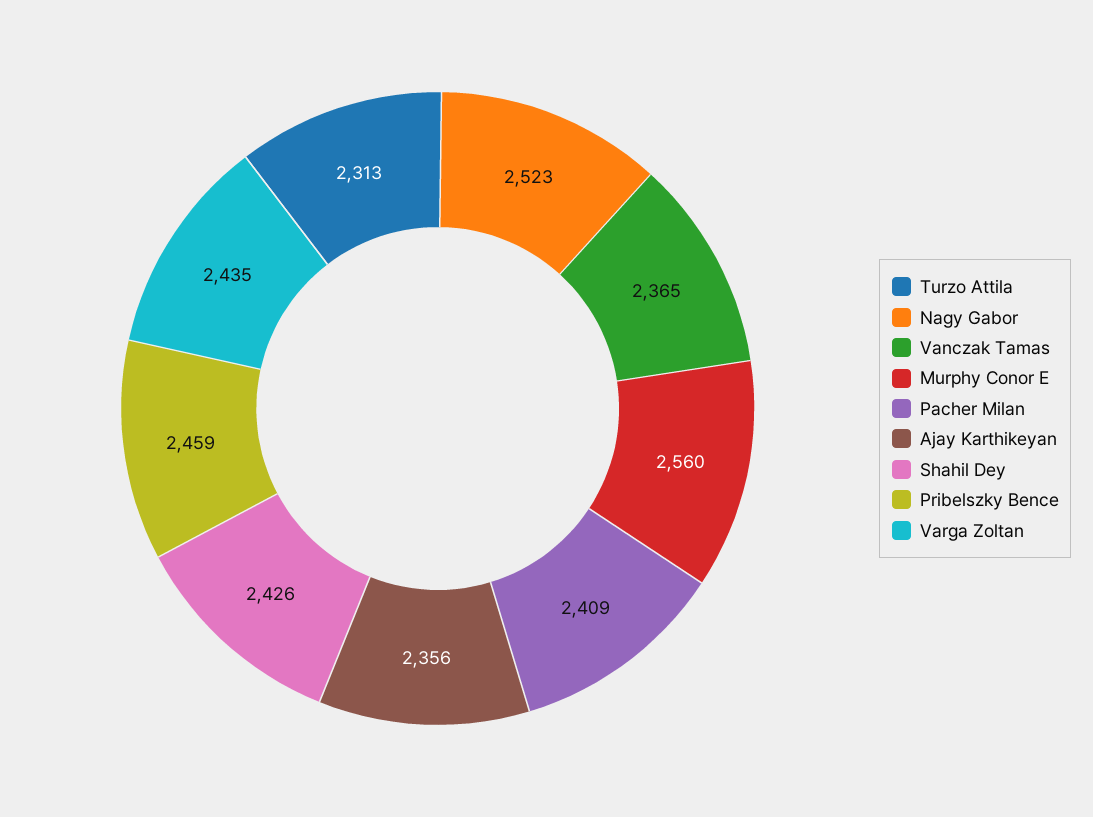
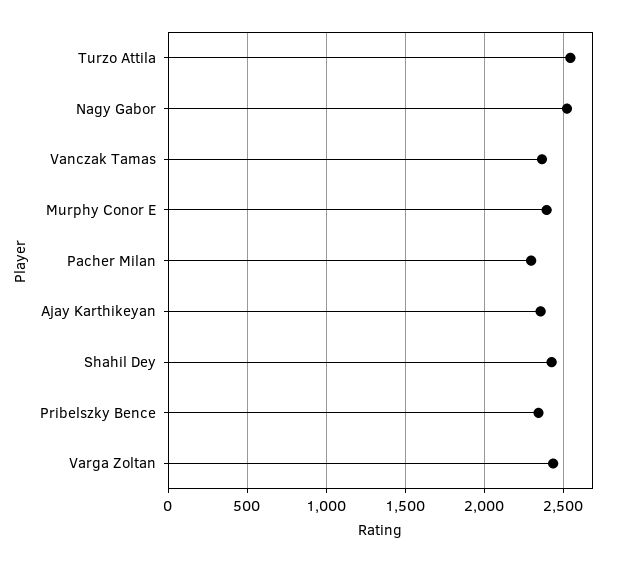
  {
-   "Turzo Attila": 2313,
+   "Turzo Attila": 2550,
    "Nagy Gabor": 2523,
    "Vanczak Tamas": 2365,
-   "Murphy Conor E": 2560,
+   "Murphy Conor E": 2400,
-   "Pacher Milan": 2409,
+   "Pacher Milan": 2300,
    "Ajay Karthikeyan": 2356,
    "Shahil Dey": 2426,
-   "Pribelszky Bence": 2459,
+   "Pribelszky Bence": 2350,
    "Varga Zoltan": 2435
  }

